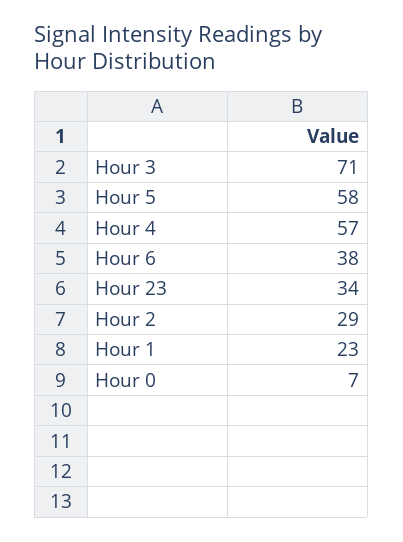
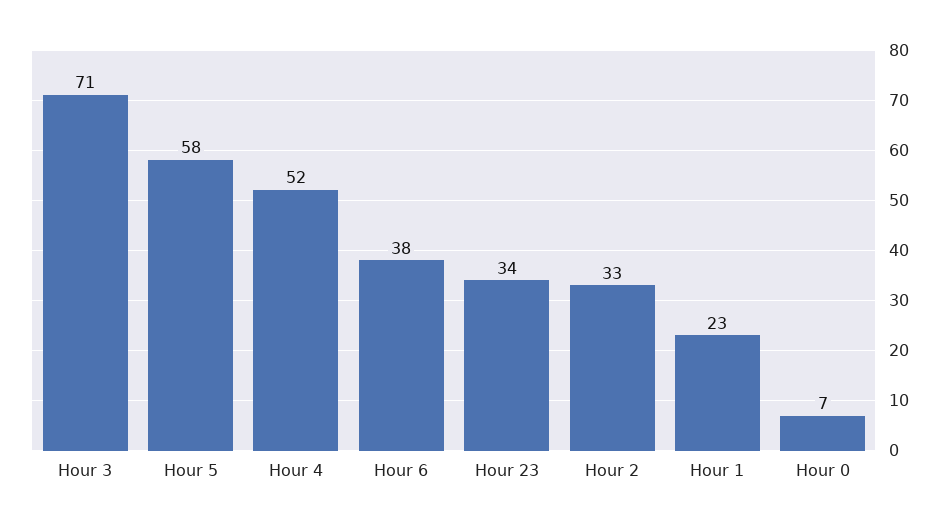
  {
    "Hour 3": 71,
    "Hour 5": 58,
-   "Hour 4": 57,
+   "Hour 4": 52,
    "Hour 6": 38,
    "Hour 23": 34,
-   "Hour 2": 29,
+   "Hour 2": 33,
    "Hour 1": 23,
    "Hour 0": 7
  }

